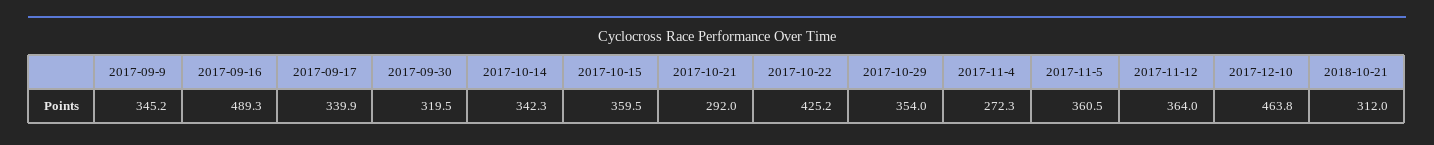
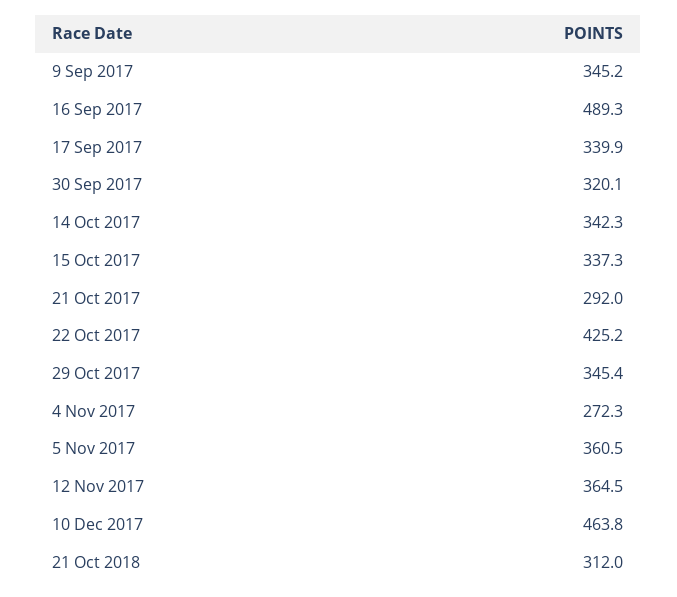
  {
    "2017-09-9": 345.2,
    "2017-09-16": 489.3,
    "2017-09-17": 339.9,
-   "2017-09-30": 319.5,
+   "2017-09-30": 320.1,
    "2017-10-14": 342.3,
-   "2017-10-15": 359.5,
+   "2017-10-15": 337.3,
    "2017-10-21": 292,
    "2017-10-22": 425.2,
-   "2017-10-29": 354,
+   "2017-10-29": 345.4,
    "2017-11-4": 272.3,
    "2017-11-5": 360.5,
-   "2017-11-12": 364,
+   "2017-11-12": 364.5,
    "2017-12-10": 463.8,
    "2018-10-21": 312
  }

